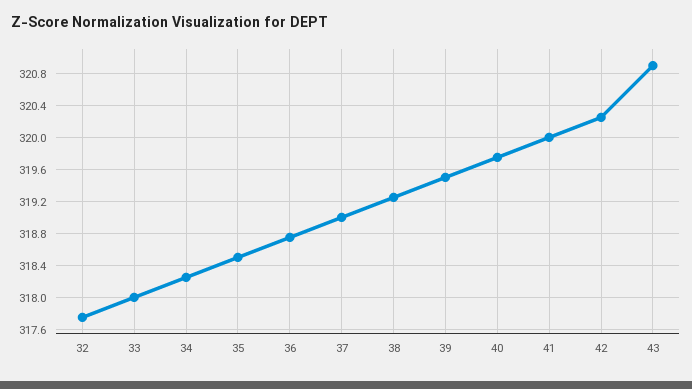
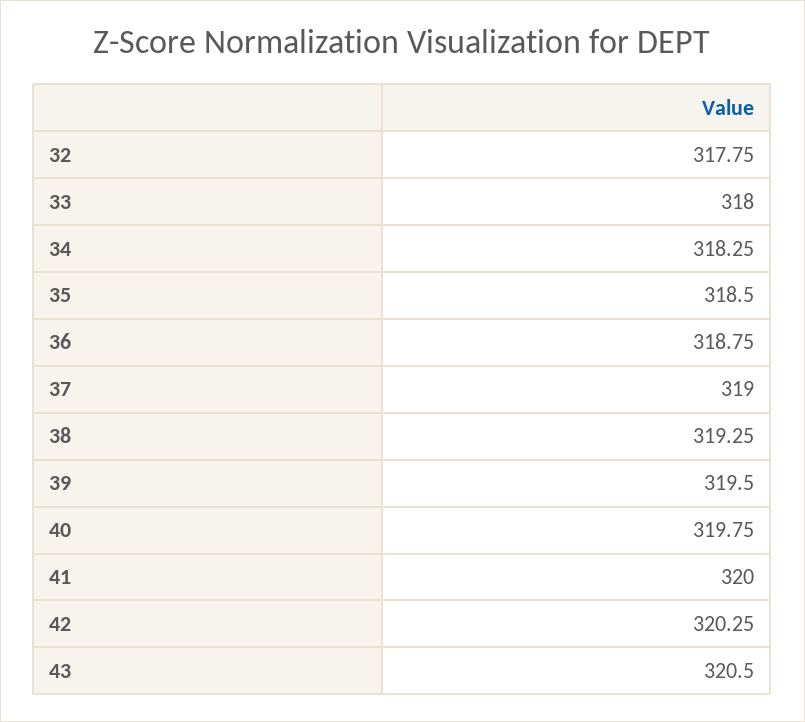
  {
    "32": 317.75,
    "33": 318,
    "34": 318.25,
    "35": 318.5,
    "36": 318.75,
    "37": 319,
    "38": 319.25,
    "39": 319.5,
    "40": 319.75,
    "41": 320,
    "42": 320.25,
-   "43": 320.9
+   "43": 320.5
  }

